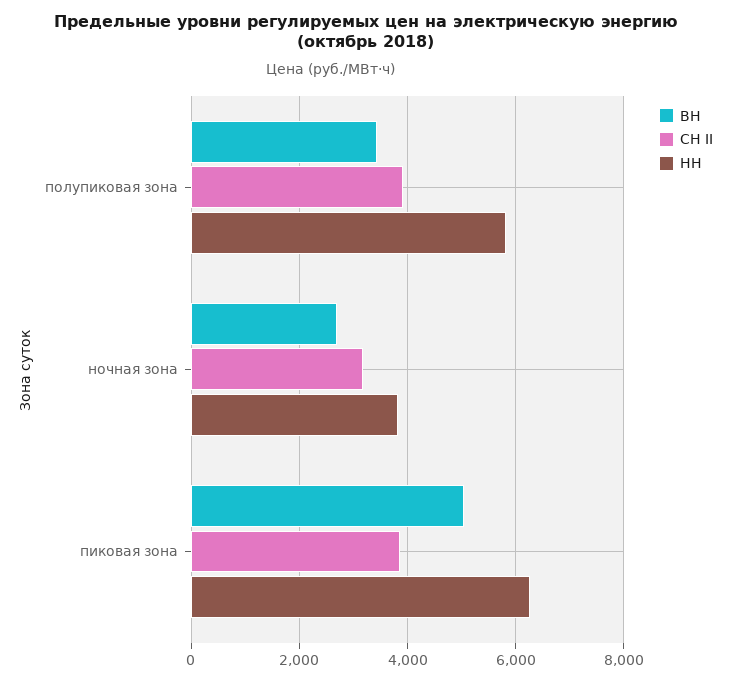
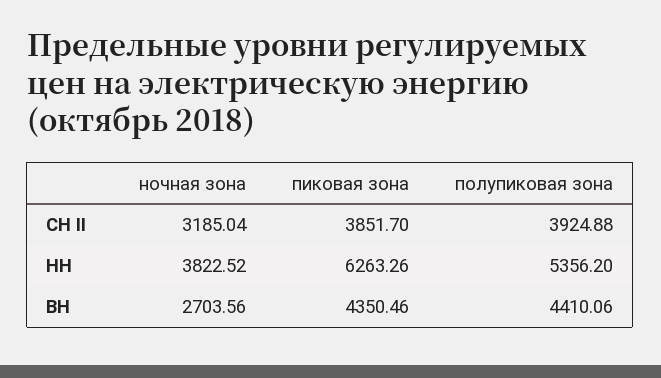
  {
    "ВН": {
-     "полупиковая зона": 3400,
+     "полупиковая зона": 4410.06,
      "ночная зона": 2703.56,
-     "пиковая зона": 5000
+     "пиковая зона": 4350.46
    },
    "СН II": {
      "полупиковая зона": 3924.88,
      "ночная зона": 3185.04,
      "пиковая зона": 3851.7
    },
    "НН": {
-     "полупиковая зона": 5800,
+     "полупиковая зона": 5356.2,
      "ночная зона": 3822.52,
      "пиковая зона": 6263.26
    }
  }

